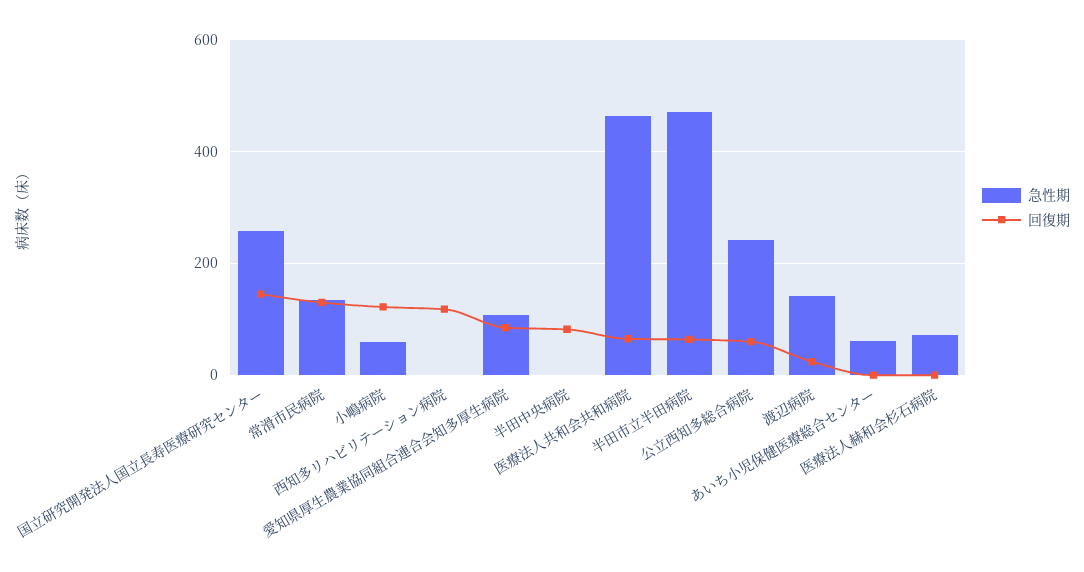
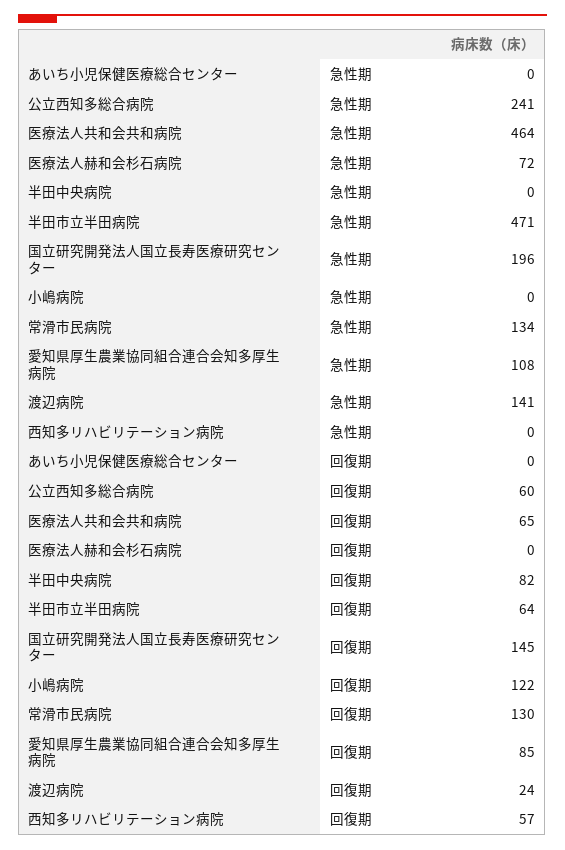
  {
    "急性期": {
-     "国立研究開発法人国立長寿医療研究センター": 260,
+     "国立研究開発法人国立長寿医療研究センター": 196,
      "常滑市民病院": 134,
-     "小嶋病院": 60,
+     "小嶋病院": 0,
      "西知多リハビリテーション病院": 0,
      "愛知県厚生農業協同組合連合会知多厚生病院": 108,
      "半田中央病院": 0,
      "医療法人共和会共和病院": 464,
      "半田市立半田病院": 471,
      "公立西知多総合病院": 241,
      "渡辺病院": 141,
-     "あいち小児保健医療総合センター": 60,
+     "あいち小児保健医療総合センター": 0,
      "医療法人赫和会杉石病院": 72
    },
    "回復期": {
      "国立研究開発法人国立長寿医療研究センター": 145,
      "常滑市民病院": 130,
      "小嶋病院": 122,
-     "西知多リハビリテーション病院": 120,
+     "西知多リハビリテーション病院": 57,
      "愛知県厚生農業協同組合連合会知多厚生病院": 85,
      "半田中央病院": 82,
      "医療法人共和会共和病院": 65,
      "半田市立半田病院": 64,
      "公立西知多総合病院": 60,
      "渡辺病院": 24,
      "あいち小児保健医療総合センター": 0,
      "医療法人赫和会杉石病院": 0
    }
  }

